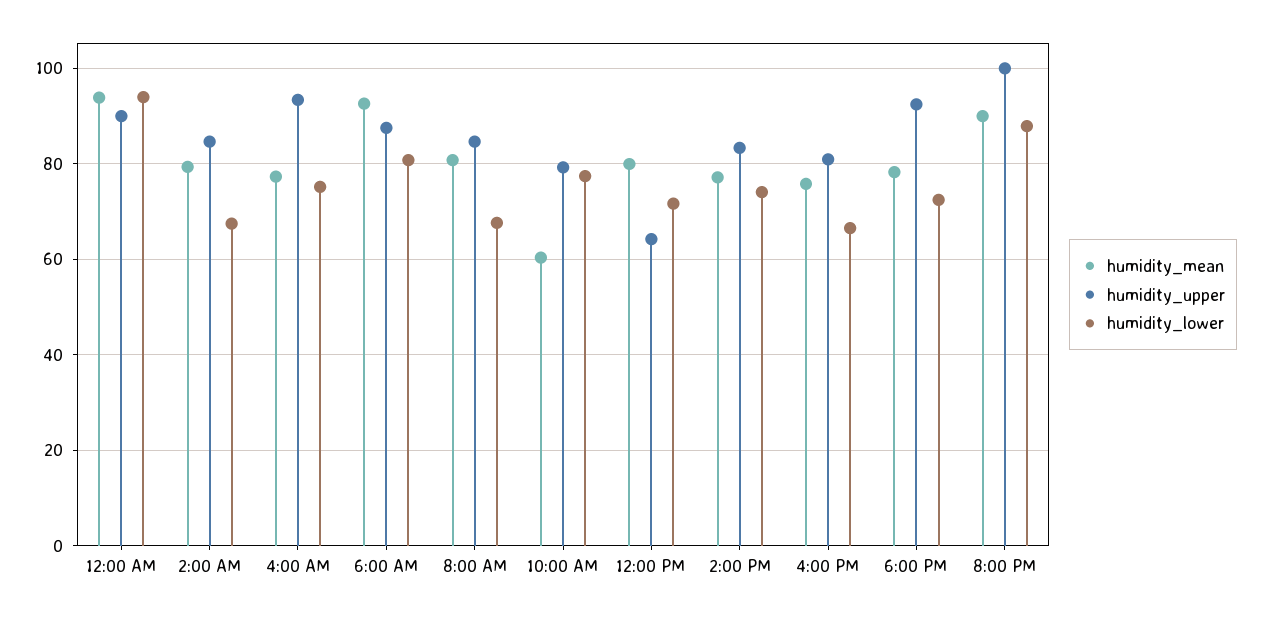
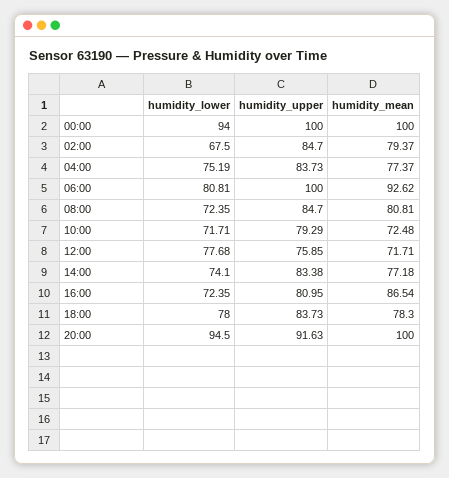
  {
    "humidity_mean": {
-     "12:00 AM": 94,
+     "12:00 AM": 100,
      "2:00 AM": 79.37,
      "4:00 AM": 77.37,
      "6:00 AM": 92.62,
      "8:00 AM": 80.81,
-     "10:00 AM": 60,
+     "10:00 AM": 72.48,
-     "12:00 PM": 80,
+     "12:00 PM": 71.71,
      "2:00 PM": 77.18,
-     "4:00 PM": 76,
+     "4:00 PM": 86.54,
      "6:00 PM": 78.3,
-     "8:00 PM": 90
+     "8:00 PM": 100
    },
    "humidity_upper": {
-     "12:00 AM": 90,
+     "12:00 AM": 100,
      "2:00 AM": 84.7,
-     "4:00 AM": 94,
+     "4:00 AM": 83.73,
-     "6:00 AM": 88,
+     "6:00 AM": 100,
      "8:00 AM": 84.7,
      "10:00 AM": 79.29,
-     "12:00 PM": 64,
+     "12:00 PM": 75.85,
      "2:00 PM": 83.38,
      "4:00 PM": 80.95,
-     "6:00 PM": 92,
+     "6:00 PM": 83.73,
-     "8:00 PM": 100
+     "8:00 PM": 91.63
    },
    "humidity_lower": {
      "12:00 AM": 94,
      "2:00 AM": 67.5,
      "4:00 AM": 75.19,
      "6:00 AM": 80.81,
-     "8:00 AM": 68,
+     "8:00 AM": 72.35,
-     "10:00 AM": 78,
+     "10:00 AM": 71.71,
-     "12:00 PM": 72,
+     "12:00 PM": 77.68,
      "2:00 PM": 74.1,
-     "4:00 PM": 66,
+     "4:00 PM": 72.35,
-     "6:00 PM": 72,
+     "6:00 PM": 78,
-     "8:00 PM": 88
+     "8:00 PM": 94.5
    }
  }

